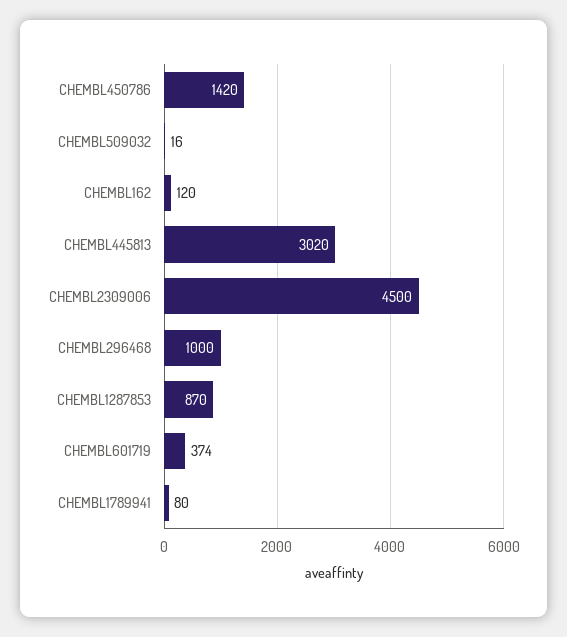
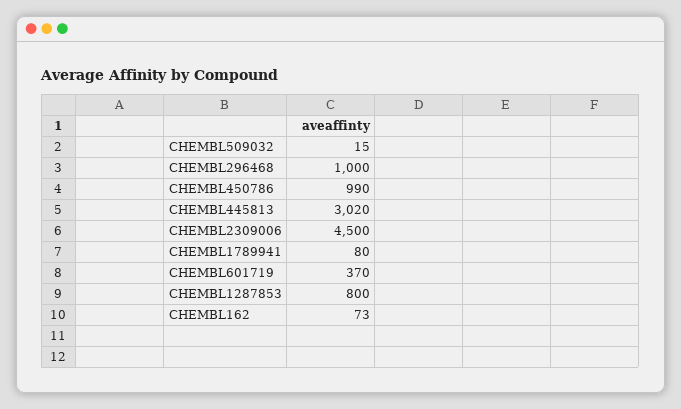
  {
-   "CHEMBL450786": 1420,
+   "CHEMBL450786": 990,
-   "CHEMBL509032": 16,
+   "CHEMBL509032": 15,
-   "CHEMBL162": 120,
+   "CHEMBL162": 73,
    "CHEMBL445813": 3020,
    "CHEMBL2309006": 4500,
    "CHEMBL296468": 1000,
-   "CHEMBL1287853": 870,
+   "CHEMBL1287853": 800,
-   "CHEMBL601719": 374,
+   "CHEMBL601719": 370,
    "CHEMBL1789941": 80
  }

